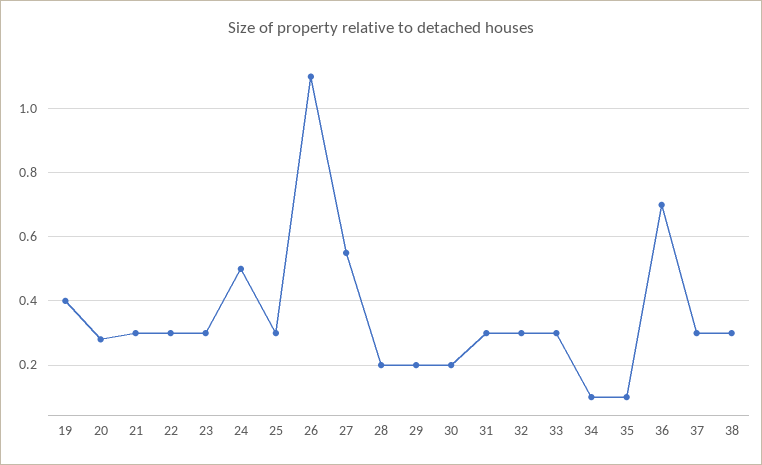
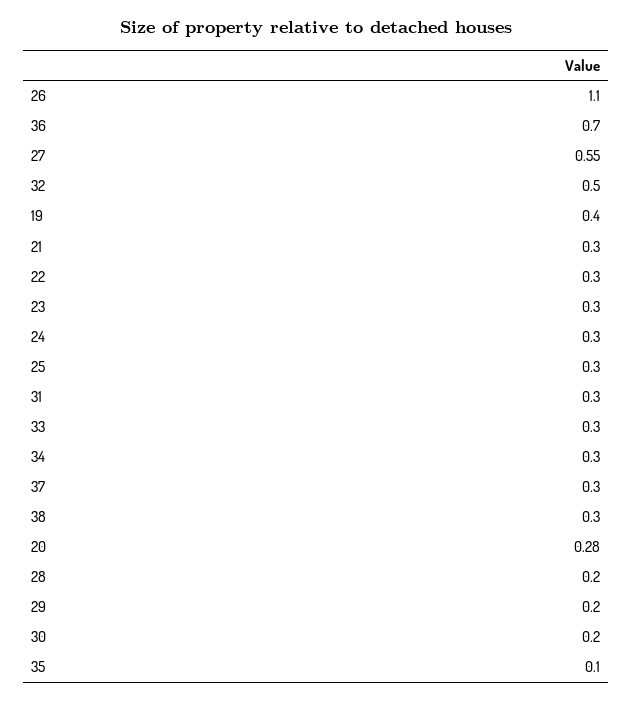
  {
    "19": 0.4,
    "20": 0.28,
    "21": 0.3,
    "22": 0.3,
    "23": 0.3,
-   "24": 0.5,
+   "24": 0.3,
    "25": 0.3,
    "26": 1.1,
    "27": 0.55,
    "28": 0.2,
    "29": 0.2,
    "30": 0.2,
    "31": 0.3,
-   "32": 0.3,
+   "32": 0.5,
    "33": 0.3,
-   "34": 0.1,
+   "34": 0.3,
    "35": 0.1,
    "36": 0.7,
    "37": 0.3,
    "38": 0.3
  }

